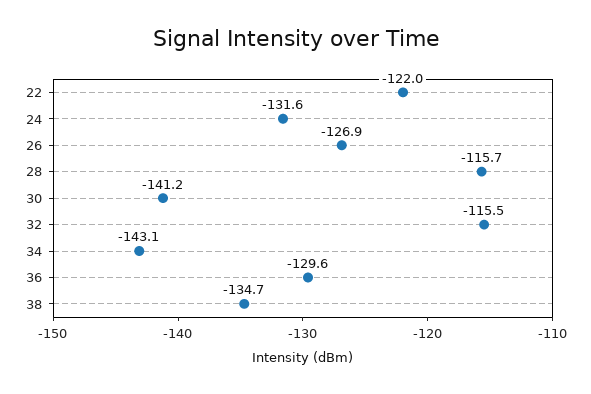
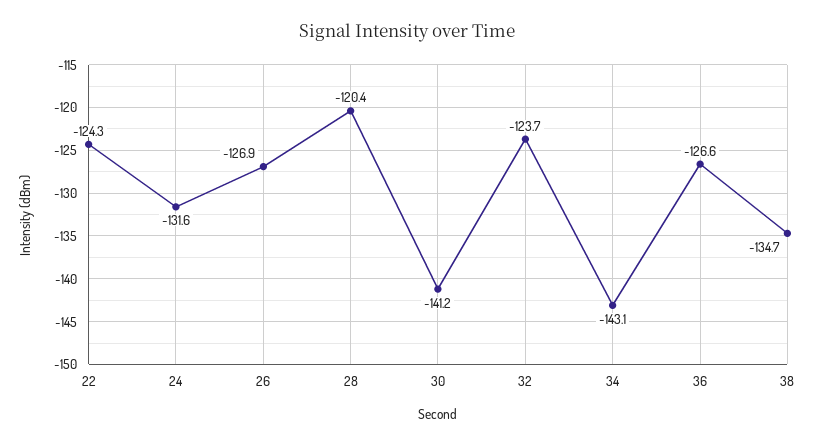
  {
-   "22": -122,
+   "22": -124.3,
    "24": -131.6,
    "26": -126.9,
-   "28": -115.7,
+   "28": -120.4,
    "30": -141.2,
-   "32": -115.5,
+   "32": -123.7,
    "34": -143.1,
-   "36": -129.6,
+   "36": -126.6,
    "38": -134.7
  }

